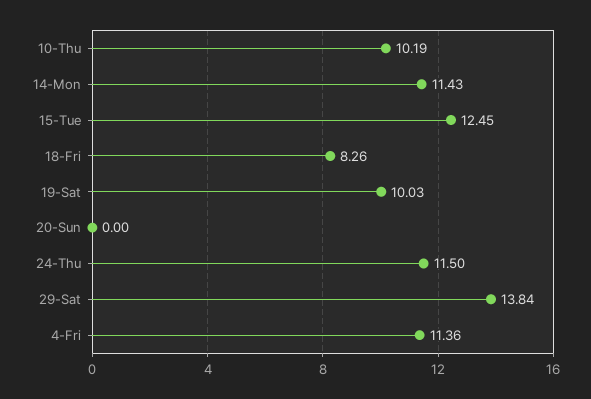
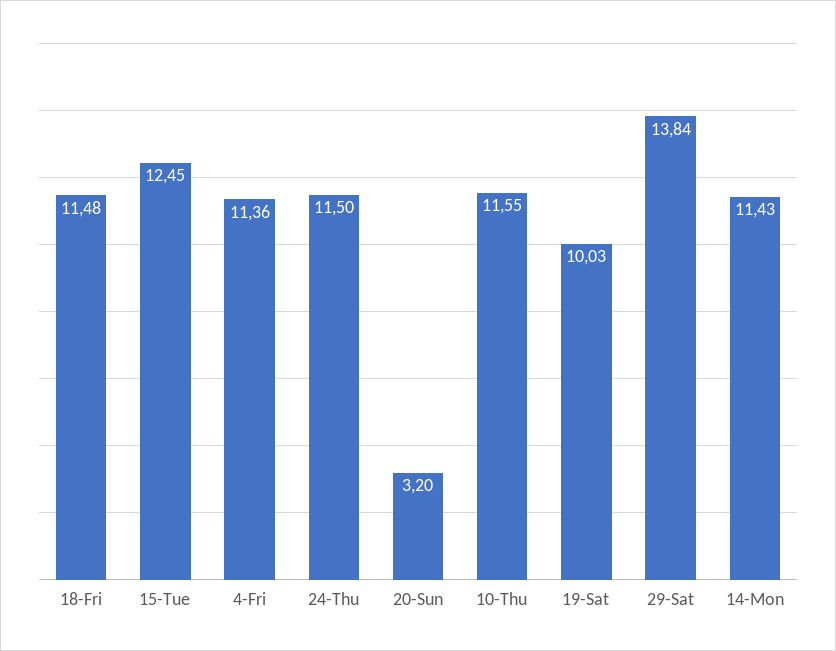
  {
-   "10-Thu": 10.19,
+   "10-Thu": 11.55,
    "14-Mon": 11.43,
    "15-Tue": 12.45,
-   "18-Fri": 8.26,
+   "18-Fri": 11.48,
    "19-Sat": 10.03,
-   "20-Sun": 0,
+   "20-Sun": 3.2,
    "24-Thu": 11.5,
    "29-Sat": 13.84,
    "4-Fri": 11.36
  }

